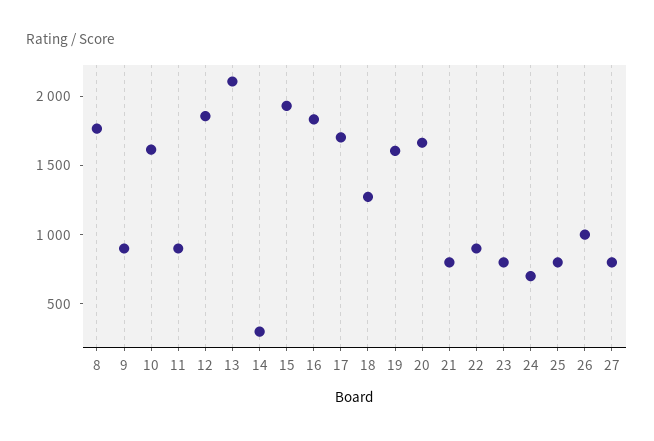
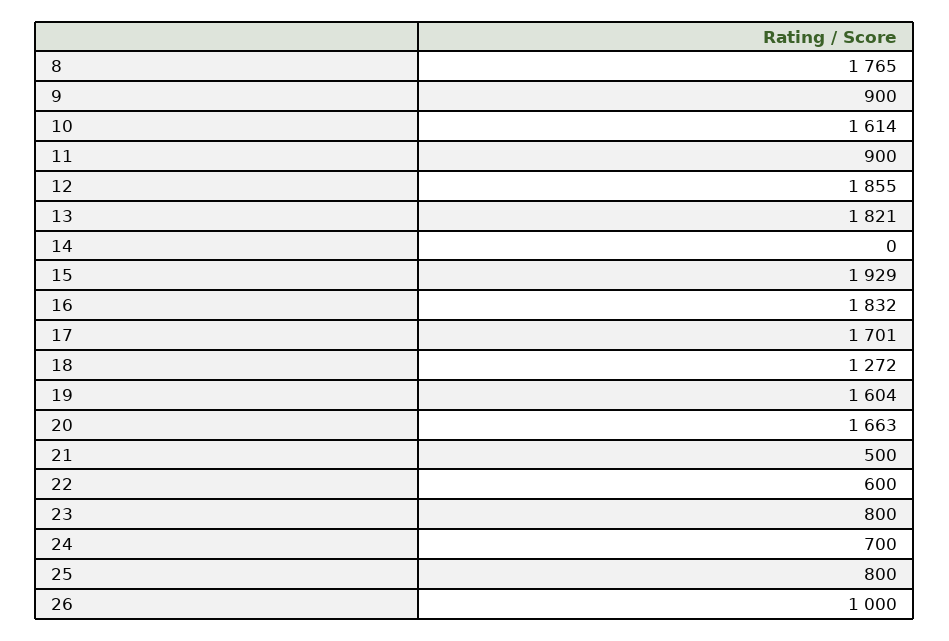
  {
    "8": 1765,
    "9": 900,
    "10": 1614,
    "11": 900,
    "12": 1855,
-   "13": 2100,
+   "13": 1821,
-   "14": 300,
+   "14": 0,
    "15": 1929,
    "16": 1832,
    "17": 1701,
    "18": 1272,
    "19": 1604,
    "20": 1663,
-   "21": 800,
+   "21": 500,
-   "22": 900,
+   "22": 600,
    "23": 800,
    "24": 700,
    "25": 800,
-   "26": 1000,
+   "26": 1000
-   "27": 800
  }

